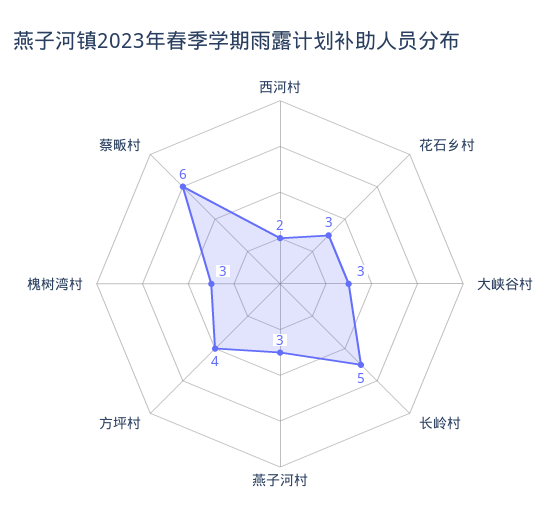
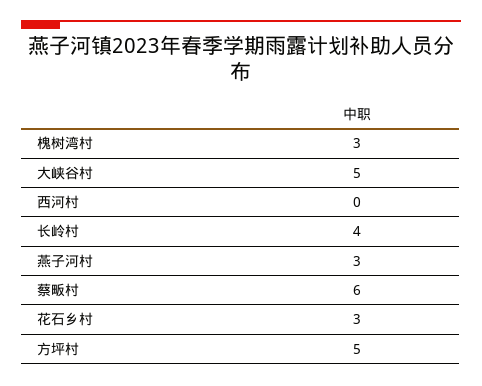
  {
-   "西河村": 2,
+   "西河村": 0,
    "花石乡村": 3,
-   "大峡谷村": 3,
+   "大峡谷村": 5,
-   "长岭村": 5,
+   "长岭村": 4,
    "燕子河村": 3,
-   "方坪村": 4,
+   "方坪村": 5,
    "槐树湾村": 3,
    "蔡畈村": 6
  }

